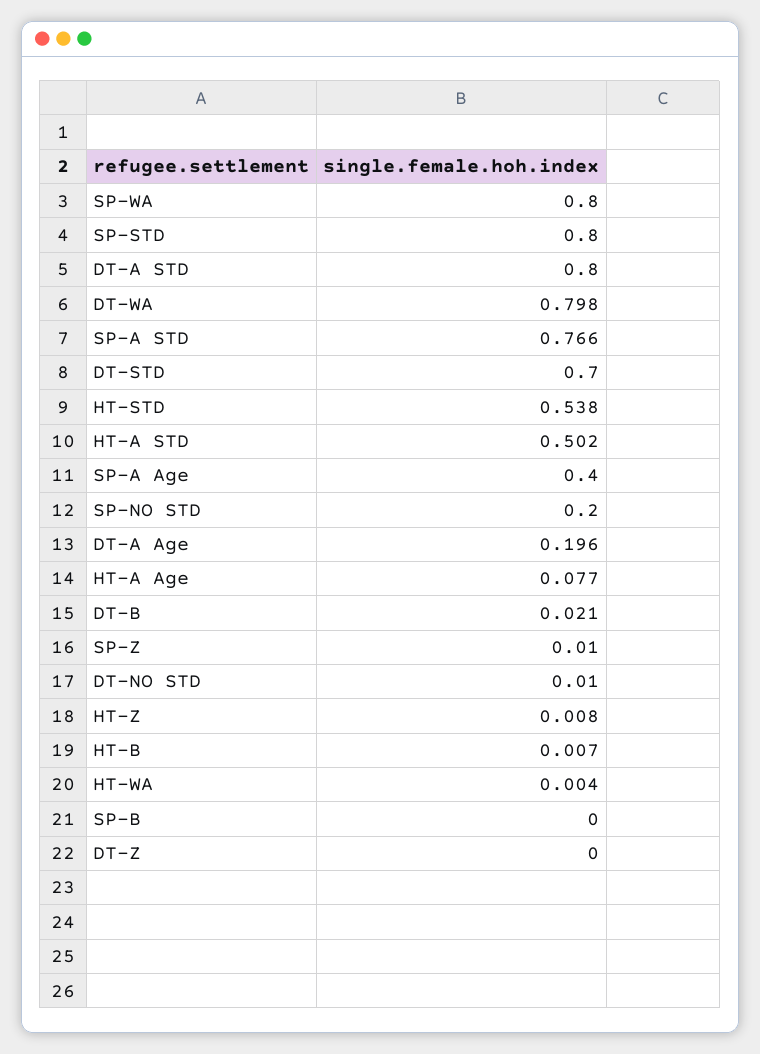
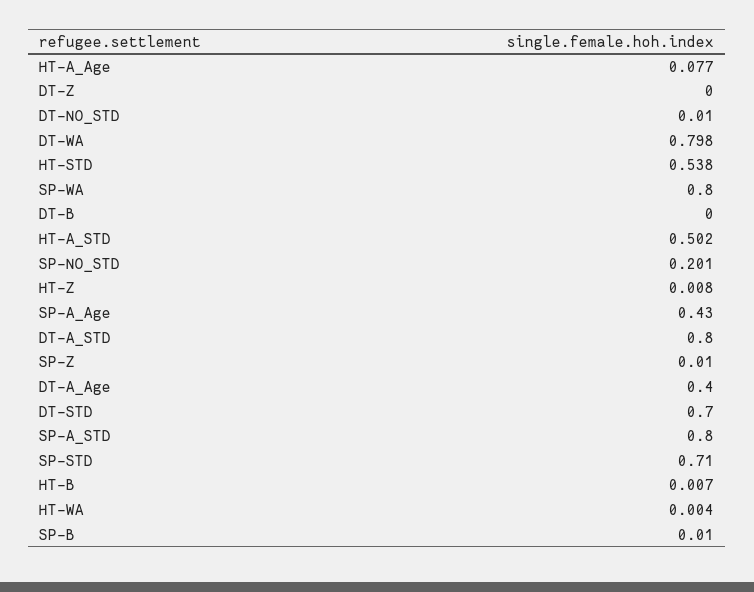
  {
    "SP-WA": 0.8,
-   "SP-STD": 0.8,
+   "SP-STD": 0.71,
    "DT-A STD": 0.8,
    "DT-WA": 0.798,
-   "SP-A STD": 0.766,
+   "SP-A STD": 0.8,
    "DT-STD": 0.7,
    "HT-STD": 0.538,
    "HT-A STD": 0.502,
-   "SP-A Age": 0.4,
+   "SP-A Age": 0.43,
-   "SP-NO STD": 0.2,
+   "SP-NO STD": 0.201,
-   "DT-A Age": 0.196,
+   "DT-A Age": 0.4,
    "HT-A Age": 0.077,
-   "DT-B": 0.021,
+   "DT-B": 0,
    "SP-Z": 0.01,
    "DT-NO STD": 0.01,
    "HT-Z": 0.008,
    "HT-B": 0.007,
    "HT-WA": 0.004,
-   "SP-B": 0,
+   "SP-B": 0.01,
    "DT-Z": 0
  }

